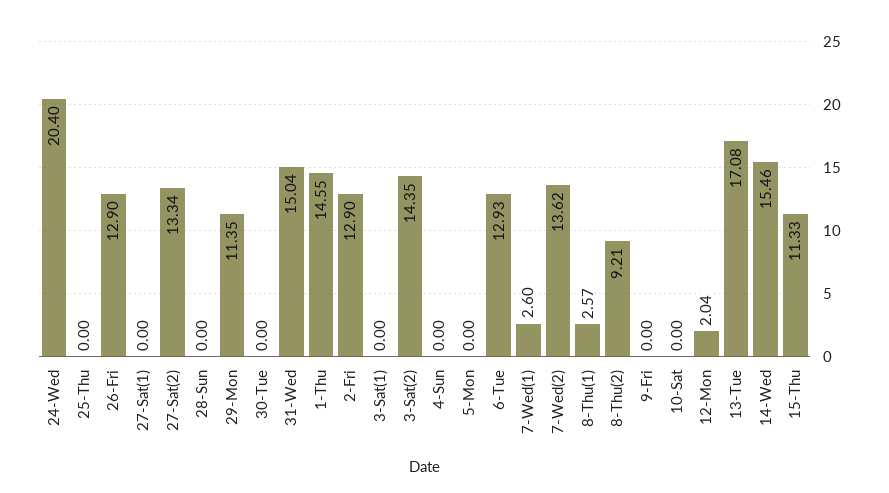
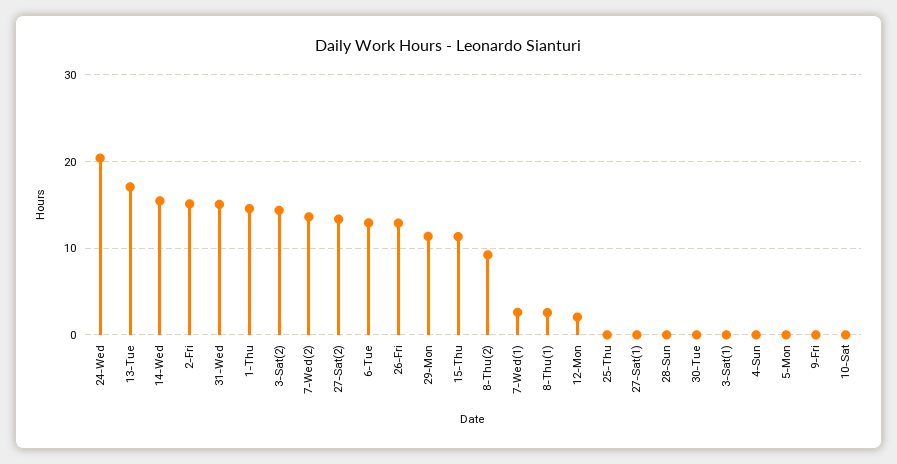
  {
    "24-Wed": 20.4,
    "25-Thu": 0,
    "26-Fri": 12.9,
    "27-Sat(1)": 0,
    "27-Sat(2)": 13.34,
    "28-Sun": 0,
    "29-Mon": 11.35,
    "30-Tue": 0,
    "31-Wed": 15.04,
    "1-Thu": 14.55,
-   "2-Fri": 12.9,
+   "2-Fri": 15,
    "3-Sat(1)": 0,
    "3-Sat(2)": 14.35,
    "4-Sun": 0,
    "5-Mon": 0,
    "6-Tue": 12.93,
    "7-Wed(1)": 2.6,
    "7-Wed(2)": 13.62,
    "8-Thu(1)": 2.57,
    "8-Thu(2)": 9.21,
    "9-Fri": 0,
    "10-Sat": 0,
    "12-Mon": 2.04,
    "13-Tue": 17.08,
    "14-Wed": 15.46,
    "15-Thu": 11.33
  }

